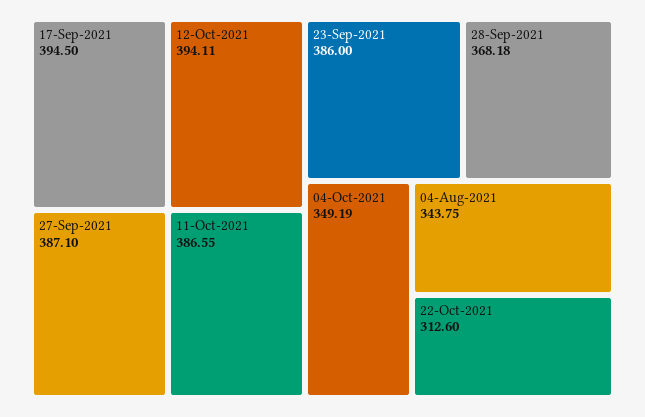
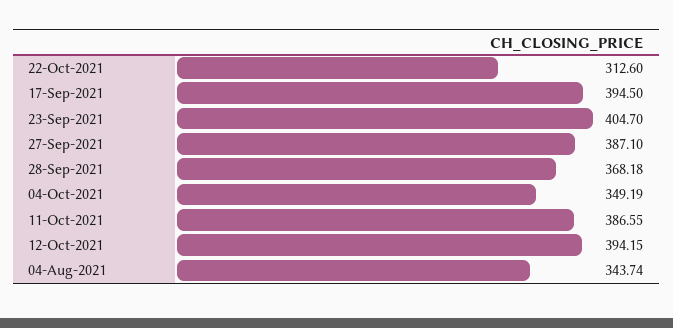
  {
    "17-Sep-2021": 394.5,
-   "12-Oct-2021": 394.11,
+   "12-Oct-2021": 394.15,
    "27-Sep-2021": 387.1,
    "11-Oct-2021": 386.55,
-   "23-Sep-2021": 386,
+   "23-Sep-2021": 404.7,
    "28-Sep-2021": 368.18,
    "04-Oct-2021": 349.19,
-   "04-Aug-2021": 343.75,
+   "04-Aug-2021": 343.74,
    "22-Oct-2021": 312.6
  }

